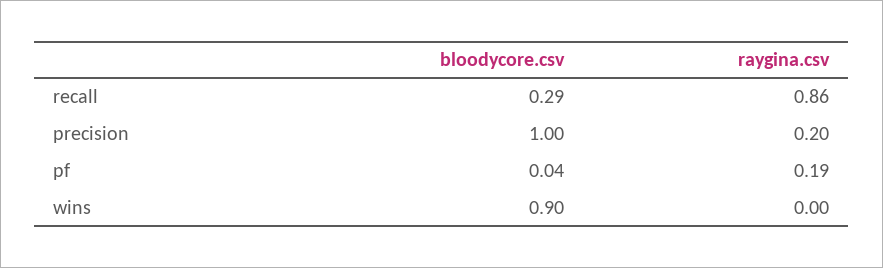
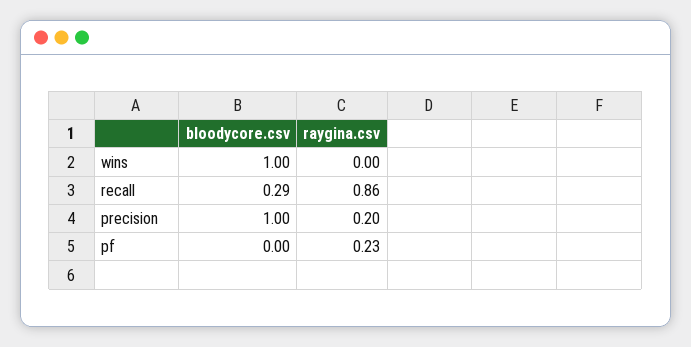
  {
    "bloodycore.csv": {
      "recall": 0.29,
      "precision": 1,
-     "pf": 0.04,
+     "pf": 0,
-     "wins": 0.9
+     "wins": 1
    },
    "raygina.csv": {
      "recall": 0.86,
      "precision": 0.2,
-     "pf": 0.19,
+     "pf": 0.23,
      "wins": 0
    }
  }

